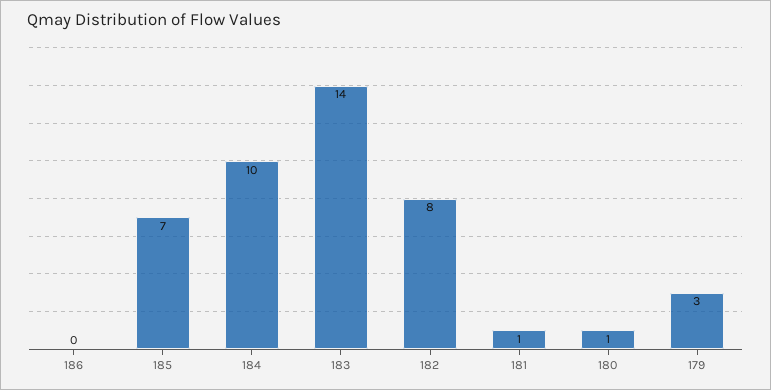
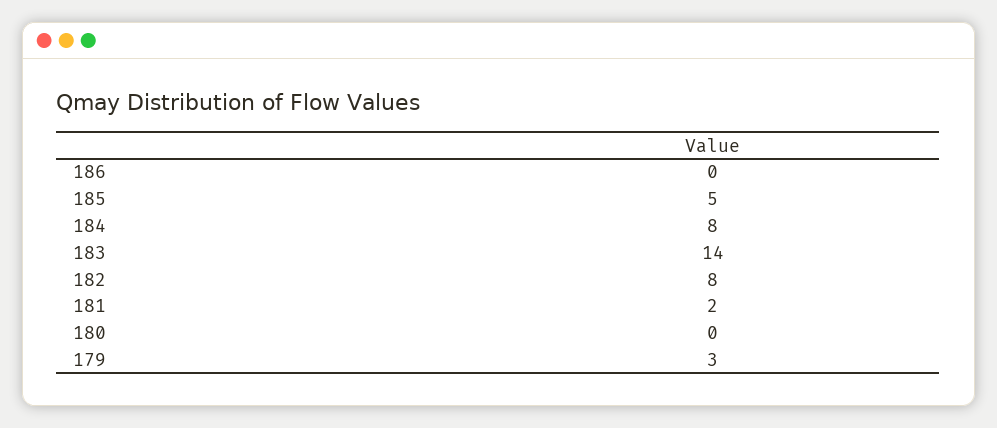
  {
    "186": 0,
-   "185": 7,
+   "185": 5,
-   "184": 10,
+   "184": 8,
    "183": 14,
    "182": 8,
-   "181": 1,
+   "181": 2,
-   "180": 1,
+   "180": 0,
    "179": 3
  }

